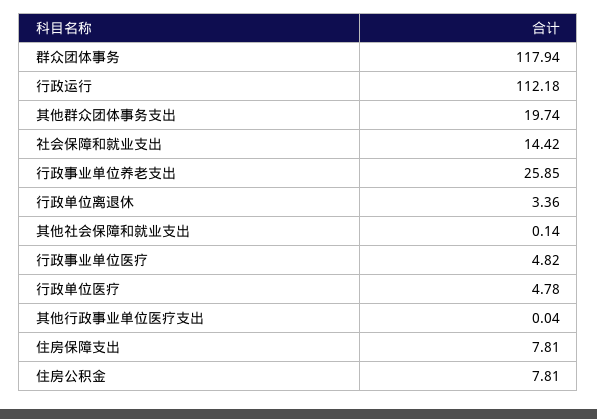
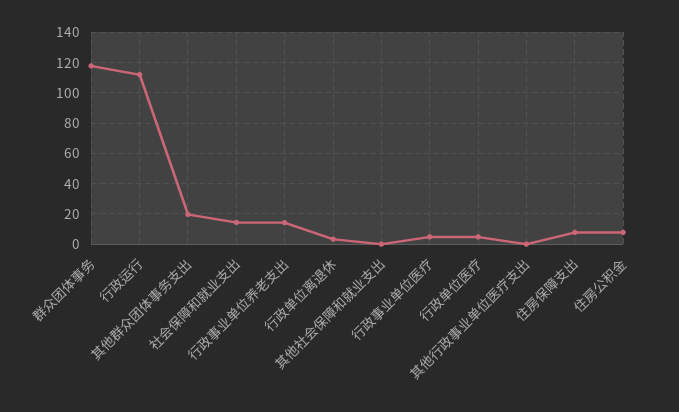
  {
    "群众团体事务": 117.94,
    "行政运行": 112.18,
    "其他群众团体事务支出": 19.74,
    "社会保障和就业支出": 14.42,
-   "行政事业单位养老支出": 25.85,
+   "行政事业单位养老支出": 15,
    "行政单位离退休": 3.36,
    "其他社会保障和就业支出": 0.14,
    "行政事业单位医疗": 4.82,
    "行政单位医疗": 4.78,
    "其他行政事业单位医疗支出": 0.04,
    "住房保障支出": 7.81,
    "住房公积金": 7.81
  }

